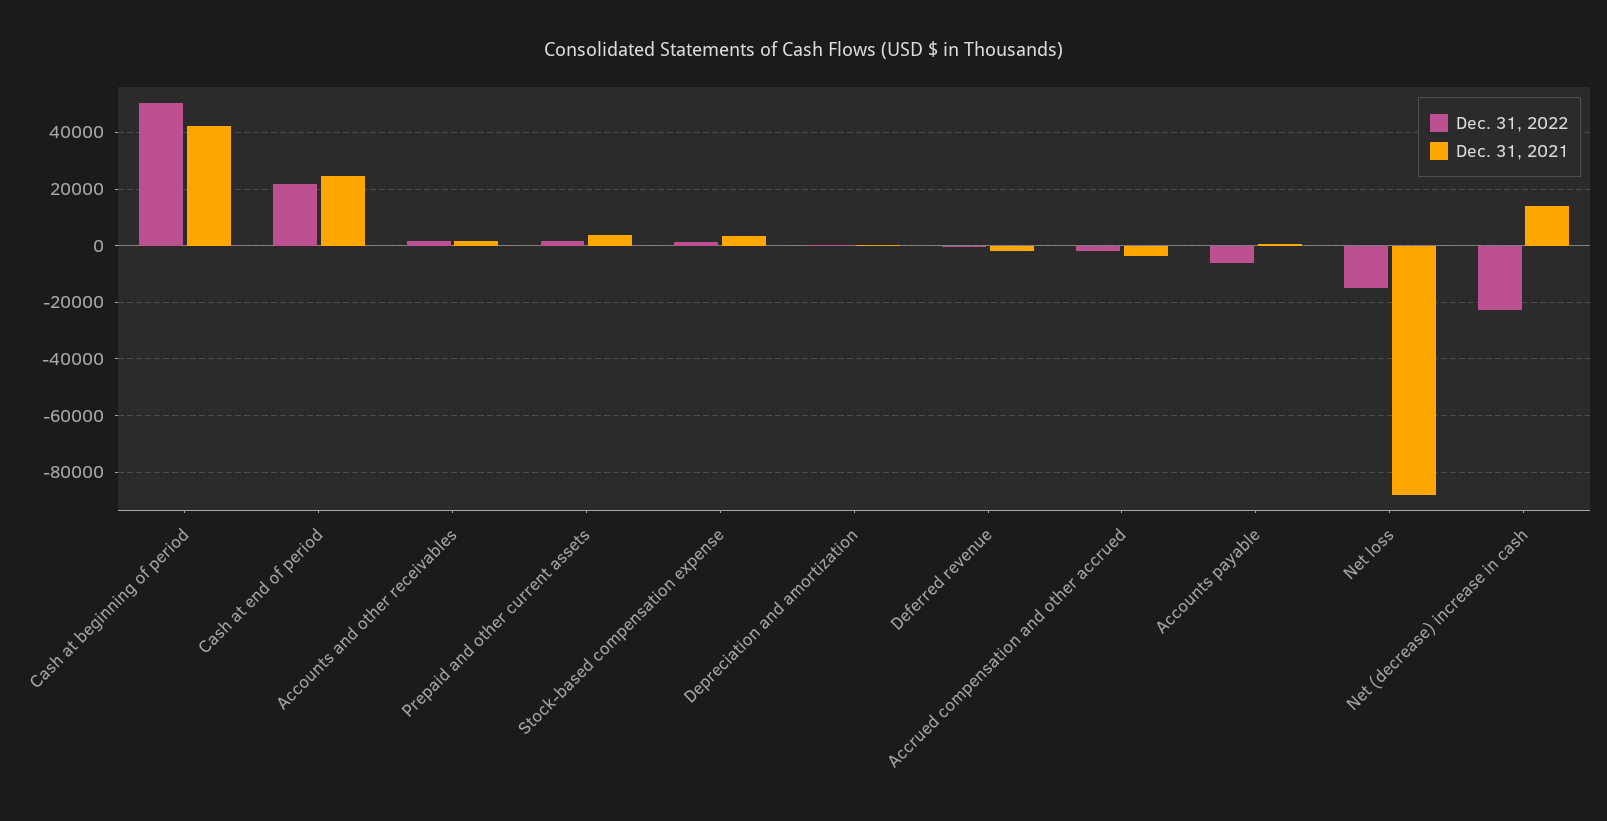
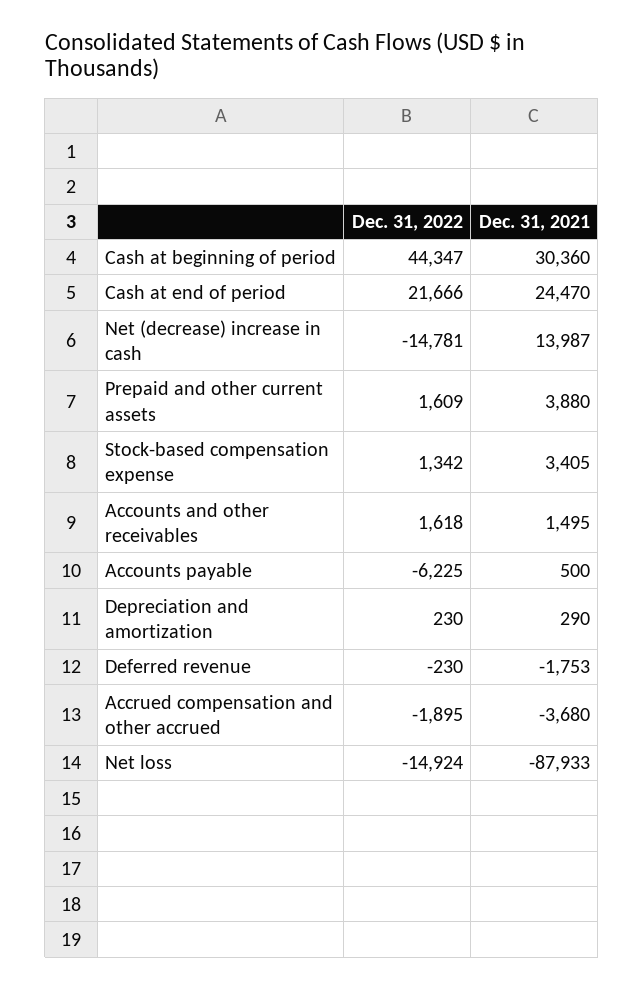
  {
    "Dec. 31, 2022": {
-     "Cash at beginning of period": 50000,
+     "Cash at beginning of period": 44347,
      "Cash at end of period": 21666,
      "Accounts and other receivables": 1618,
      "Prepaid and other current assets": 1609,
      "Stock-based compensation expense": 1342,
      "Depreciation and amortization": 230,
      "Deferred revenue": -230,
      "Accrued compensation and other accrued": -1895,
      "Accounts payable": -6225,
      "Net loss": -14924,
-     "Net (decrease) increase in cash": -22500
+     "Net (decrease) increase in cash": -14781
    },
    "Dec. 31, 2021": {
-     "Cash at beginning of period": 42500,
+     "Cash at beginning of period": 30360,
      "Cash at end of period": 24470,
      "Accounts and other receivables": 1495,
      "Prepaid and other current assets": 3880,
      "Stock-based compensation expense": 3405,
      "Depreciation and amortization": 290,
      "Deferred revenue": -1753,
      "Accrued compensation and other accrued": -3680,
      "Accounts payable": 500,
      "Net loss": -87933,
      "Net (decrease) increase in cash": 13987
    }
  }

